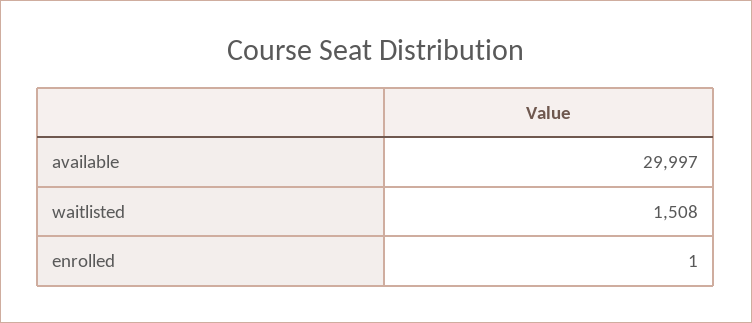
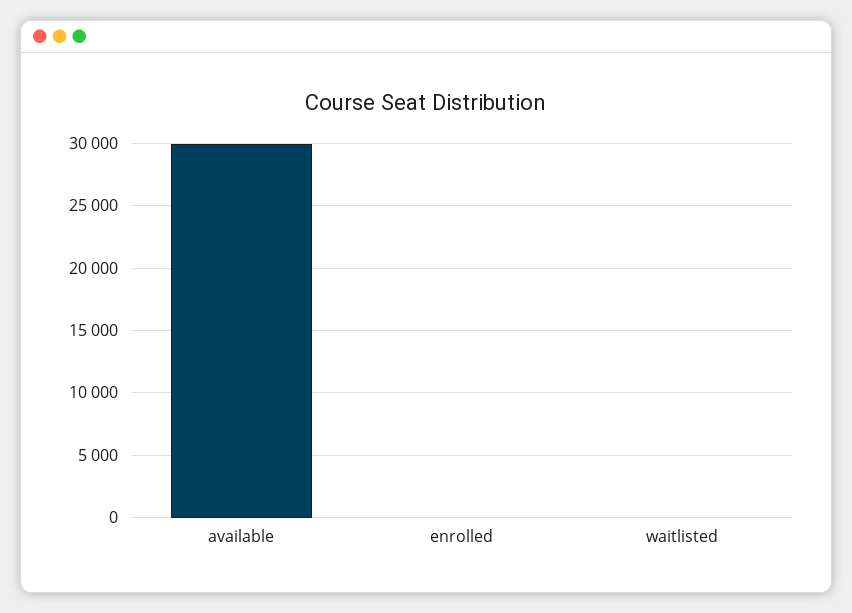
  {
    "available": 29997,
-   "waitlisted": 1508,
+   "waitlisted": 0,
    "enrolled": 1
  }

